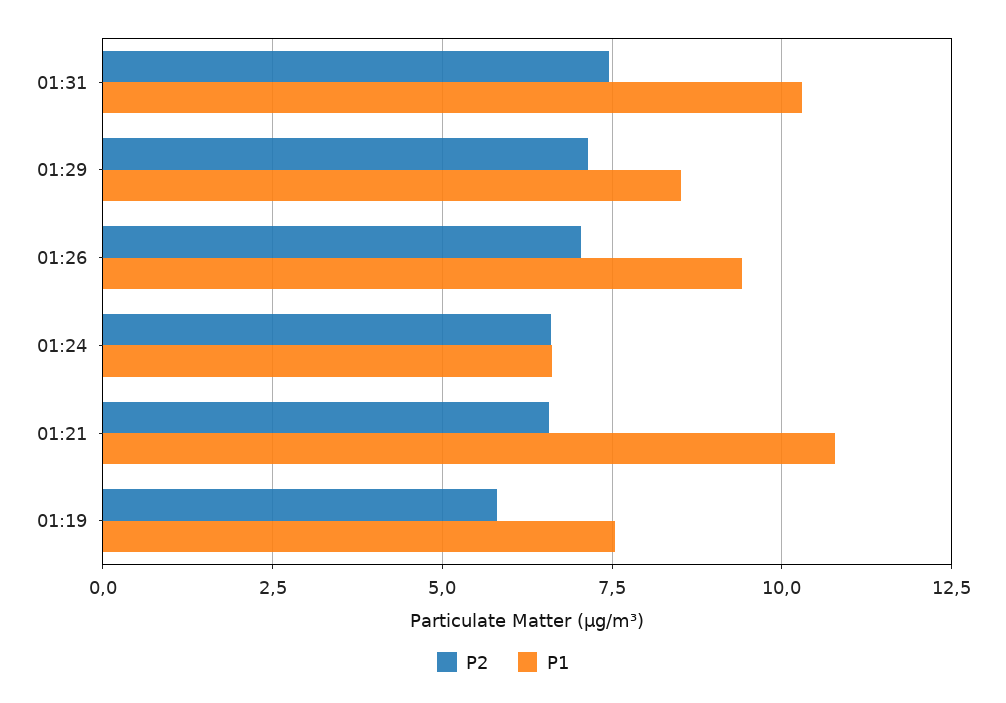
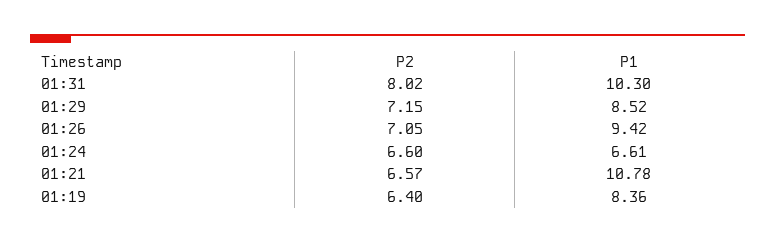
  {
    "P2": {
-     "01:31": 7.5,
+     "01:31": 8.02,
      "01:29": 7.15,
      "01:26": 7.05,
      "01:24": 6.6,
      "01:21": 6.57,
-     "01:19": 5.75
+     "01:19": 6.4
    },
    "P1": {
      "01:31": 10.3,
      "01:29": 8.52,
      "01:26": 9.42,
      "01:24": 6.61,
      "01:21": 10.78,
-     "01:19": 7.5
+     "01:19": 8.36
    }
  }

